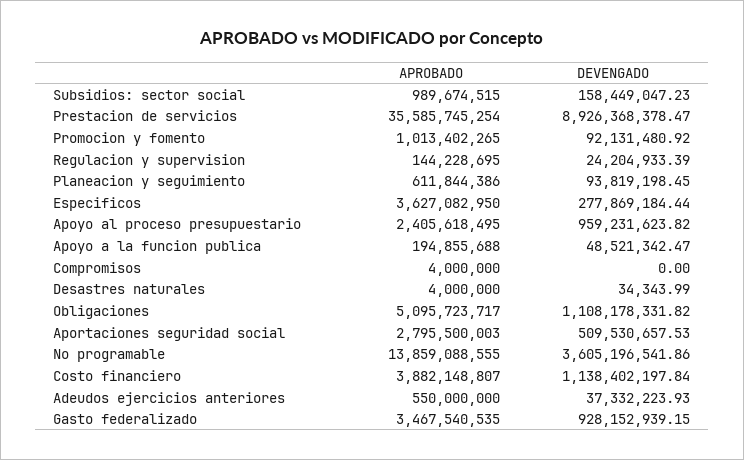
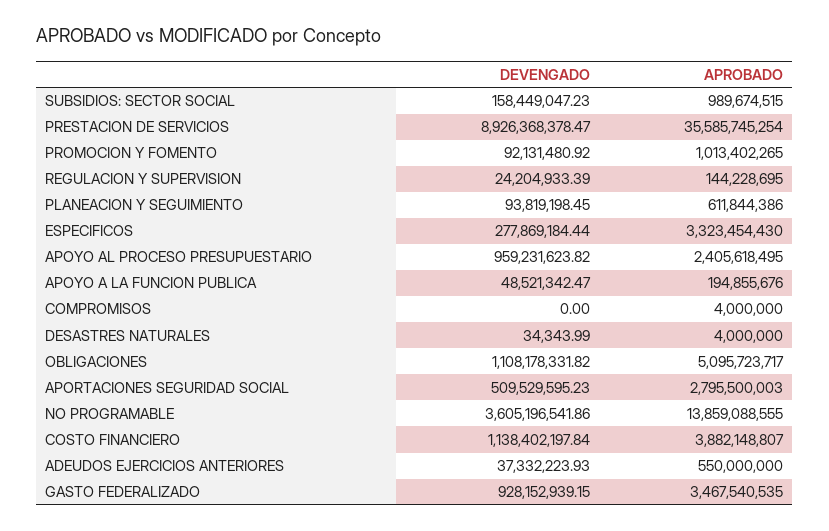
  {
    "APROBADO": {
      "Subsidios: sector social": 989674515,
      "Prestacion de servicios": 35585745254,
      "Promocion y fomento": 1013402265,
      "Regulacion y supervision": 144228695,
      "Planeacion y seguimiento": 611844386,
-     "Especificos": 3627082950,
+     "Especificos": 3323454430,
      "Apoyo al proceso presupuestario": 2405618495,
-     "Apoyo a la funcion publica": 194855688,
+     "Apoyo a la funcion publica": 194855676,
      "Compromisos": 4000000,
      "Desastres naturales": 4000000,
      "Obligaciones": 5095723717,
      "Aportaciones seguridad social": 2795500003,
      "No programable": 13859088555,
      "Costo financiero": 3882148807,
      "Adeudos ejercicios anteriores": 550000000,
      "Gasto federalizado": 3467540535
    },
    "DEVENGADO": {
      "Subsidios: sector social": 158449047.23,
      "Prestacion de servicios": 8926368378.47,
      "Promocion y fomento": 92131480.92,
      "Regulacion y supervision": 24204933.39,
      "Planeacion y seguimiento": 93819198.45,
      "Especificos": 277869184.44,
      "Apoyo al proceso presupuestario": 959231623.82,
      "Apoyo a la funcion publica": 48521342.47,
      "Compromisos": 0,
      "Desastres naturales": 34343.99,
      "Obligaciones": 1108178331.82,
-     "Aportaciones seguridad social": 509530657.53,
+     "Aportaciones seguridad social": 509529595.23,
      "No programable": 3605196541.86,
      "Costo financiero": 1138402197.84,
      "Adeudos ejercicios anteriores": 37332223.93,
      "Gasto federalizado": 928152939.15
    }
  }

